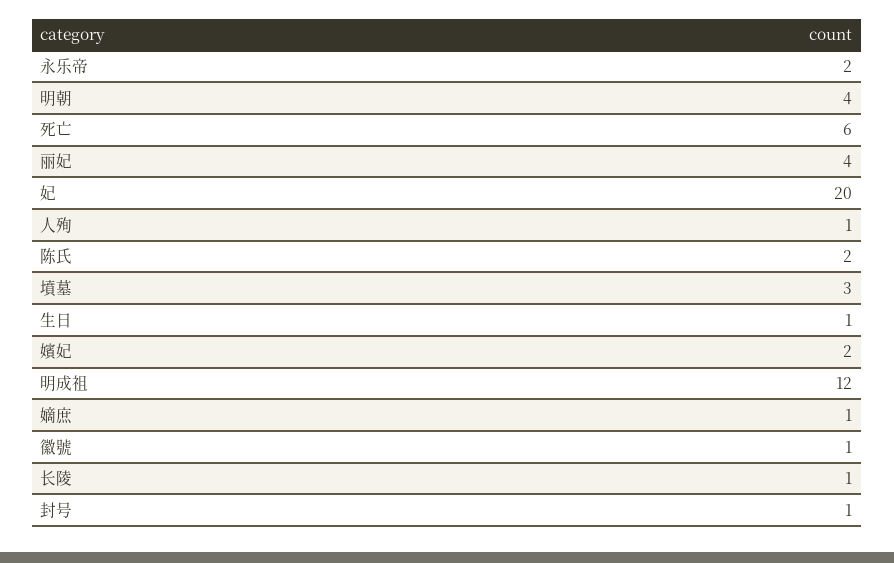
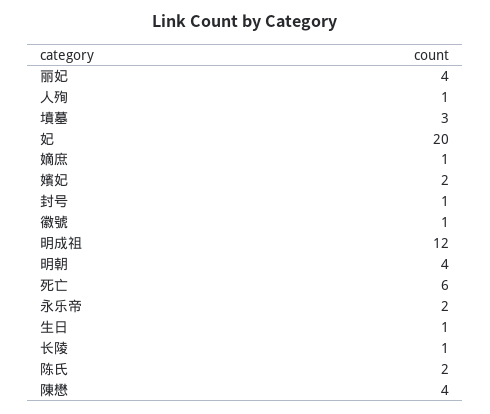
  {
    "永乐帝": 2,
    "明朝": 4,
    "死亡": 6,
    "丽妃": 4,
    "妃": 20,
    "人殉": 1,
    "陈氏": 2,
    "墳墓": 3,
    "生日": 1,
    "嬪妃": 2,
    "明成祖": 12,
    "嫡庶": 1,
    "徽號": 1,
    "长陵": 1,
-   "封号": 1
+   "封号": 1,
+   "陳懋": 4
  }

